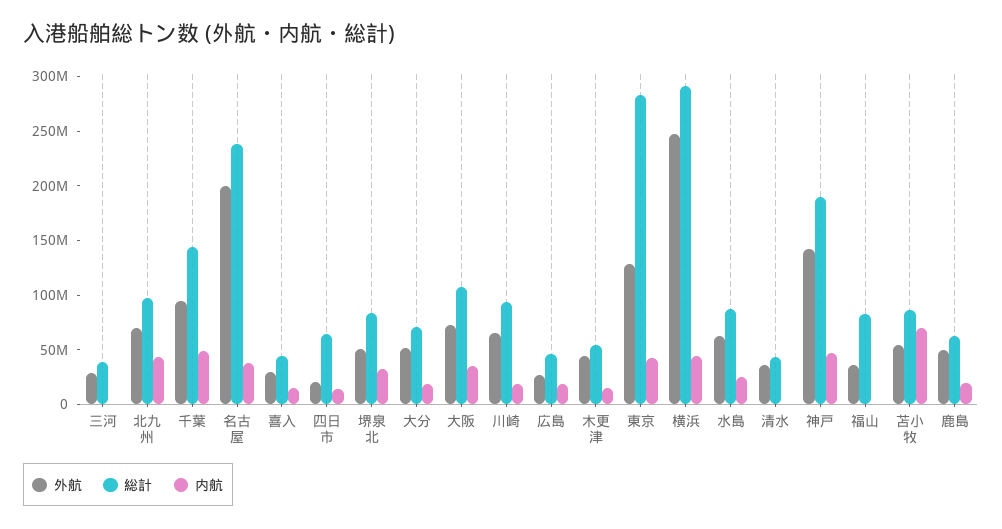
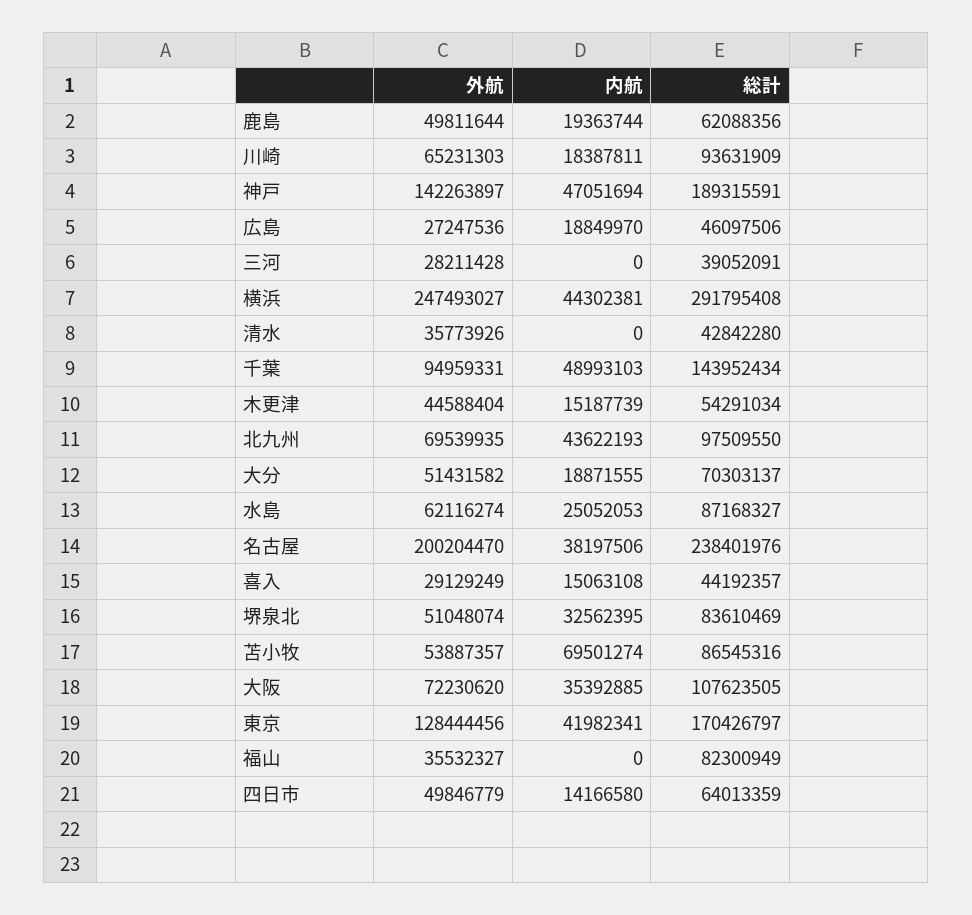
  {
    "外航": {
      "三河": 28211428,
      "北九州": 69539935,
      "千葉": 94959331,
      "名古屋": 200204470,
      "喜入": 29129249,
-     "四日市": 20000000,
+     "四日市": 49846779,
      "堺泉北": 51048074,
      "大分": 51431582,
      "大阪": 72230620,
      "川崎": 65231303,
      "広島": 27247536,
      "木更津": 44588404,
      "東京": 128444456,
      "横浜": 247493027,
      "水島": 62116274,
      "清水": 35773926,
      "神戸": 142263897,
      "福山": 35532327,
      "苫小牧": 53887357,
      "鹿島": 49811644
    },
    "総計": {
      "三河": 39052091,
      "北九州": 97509550,
      "千葉": 143952434,
      "名古屋": 238401976,
      "喜入": 44192357,
      "四日市": 64013359,
      "堺泉北": 83610469,
      "大分": 70303137,
      "大阪": 107623505,
      "川崎": 93631909,
      "広島": 46097506,
      "木更津": 54291034,
-     "東京": 280000000,
+     "東京": 170426797,
      "横浜": 291795408,
      "水島": 87168327,
      "清水": 42842280,
      "神戸": 189315591,
      "福山": 82300949,
      "苫小牧": 86545316,
      "鹿島": 62088356
    },
    "内航": {
      "三河": 0,
      "北九州": 43622193,
      "千葉": 48993103,
      "名古屋": 38197506,
      "喜入": 15063108,
      "四日市": 14166580,
      "堺泉北": 32562395,
      "大分": 18871555,
      "大阪": 35392885,
      "川崎": 18387811,
      "広島": 18849970,
      "木更津": 15187739,
      "東京": 41982341,
      "横浜": 44302381,
      "水島": 25052053,
      "清水": 0,
      "神戸": 47051694,
      "福山": 0,
      "苫小牧": 69501274,
      "鹿島": 19363744
    }
  }

